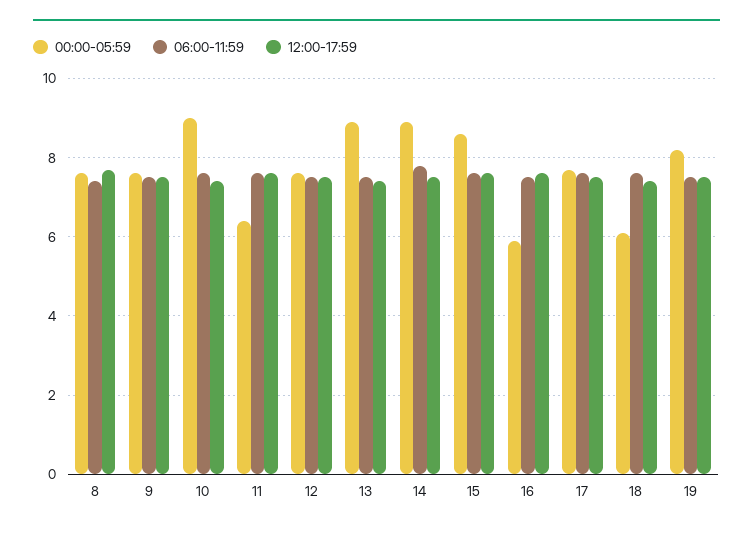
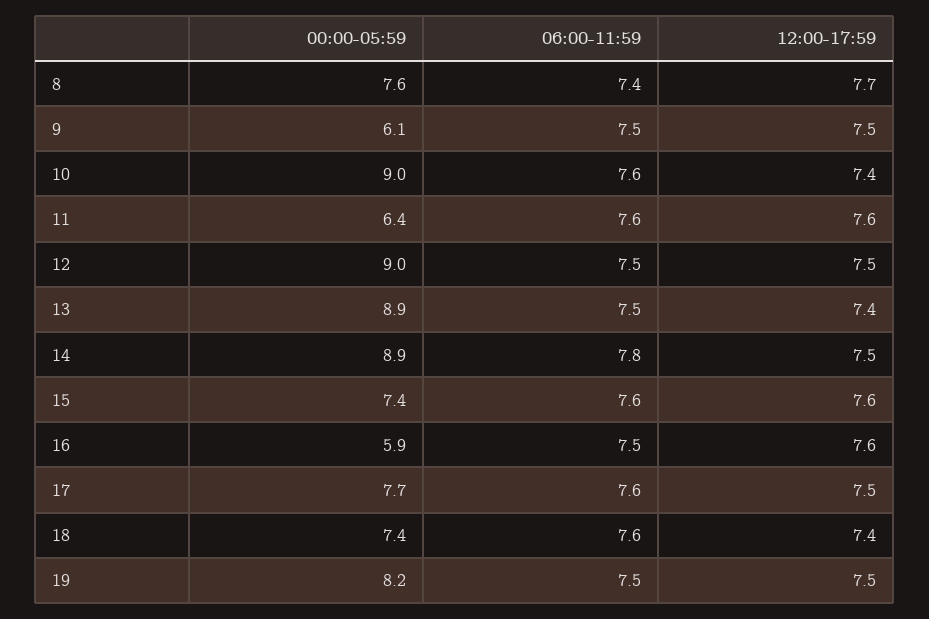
  {
    "00:00-05:59": {
      "8": 7.6,
-     "9": 7.5,
+     "9": 6.1,
      "10": 9,
      "11": 6.4,
-     "12": 7.5,
+     "12": 9,
      "13": 8.9,
      "14": 8.9,
-     "15": 8.5,
+     "15": 7.4,
      "16": 5.9,
      "17": 7.7,
-     "18": 6,
+     "18": 7.4,
      "19": 8.2
    },
    "06:00-11:59": {
      "8": 7.4,
      "9": 7.5,
      "10": 7.6,
      "11": 7.6,
      "12": 7.5,
      "13": 7.5,
      "14": 7.8,
      "15": 7.6,
      "16": 7.5,
      "17": 7.6,
      "18": 7.6,
      "19": 7.5
    },
    "12:00-17:59": {
      "8": 7.7,
      "9": 7.5,
      "10": 7.4,
      "11": 7.6,
      "12": 7.5,
      "13": 7.4,
      "14": 7.5,
      "15": 7.6,
      "16": 7.6,
      "17": 7.5,
      "18": 7.4,
      "19": 7.5
    }
  }

